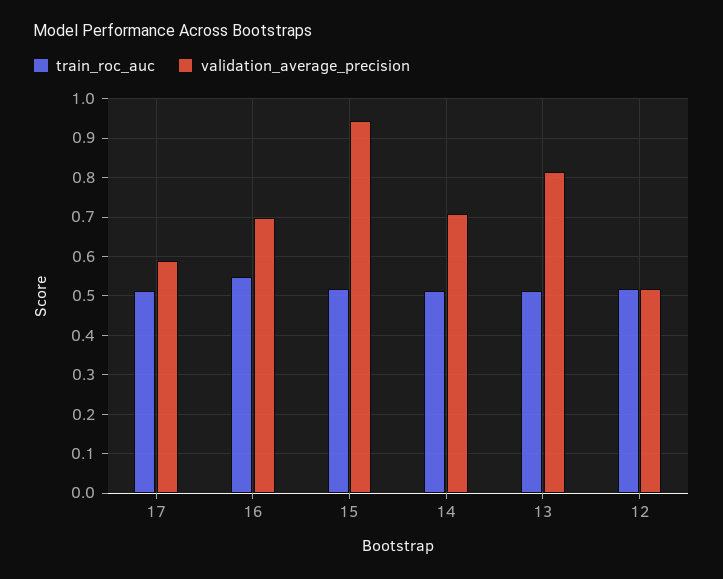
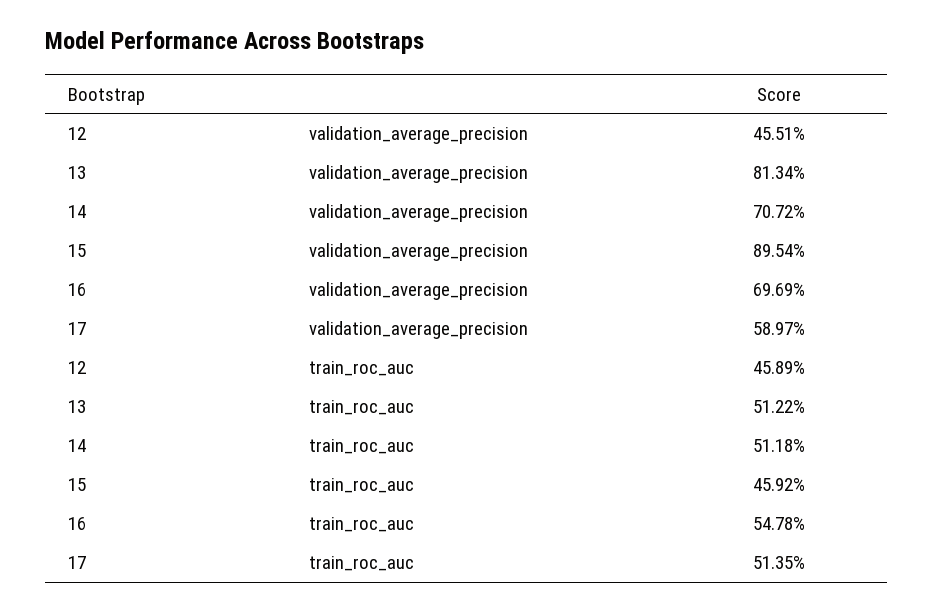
  {
    "train_roc_auc": {
      "17": 0.5135,
      "16": 0.5478,
-     "15": 0.52,
+     "15": 0.4592,
      "14": 0.5118,
      "13": 0.5122,
-     "12": 0.52
+     "12": 0.4589
    },
    "validation_average_precision": {
      "17": 0.5897,
      "16": 0.6969,
-     "15": 0.94,
+     "15": 0.8954,
      "14": 0.7072,
      "13": 0.8134,
-     "12": 0.52
+     "12": 0.4551
    }
  }

